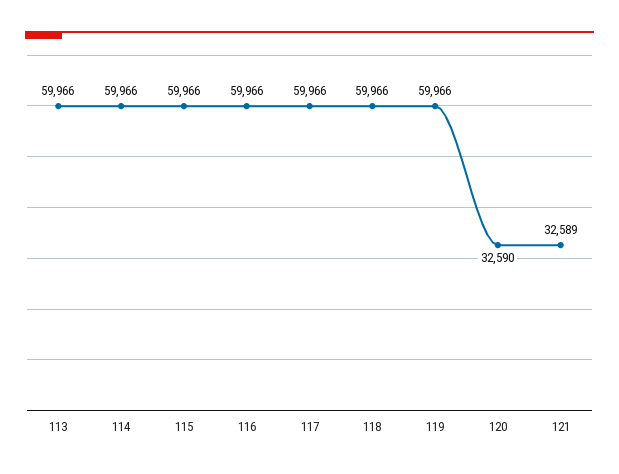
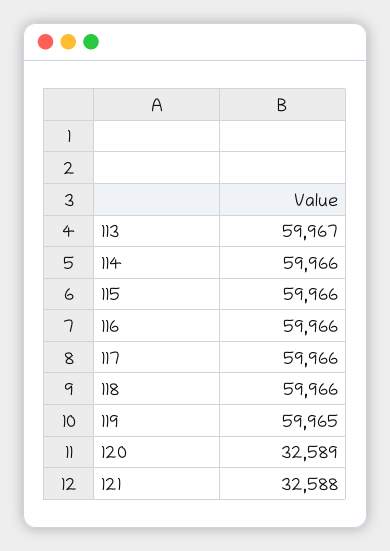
  {
-   "113": 59966,
+   "113": 59967,
    "114": 59966,
    "115": 59966,
    "116": 59966,
    "117": 59966,
    "118": 59966,
-   "119": 59966,
+   "119": 59965,
-   "120": 32590,
+   "120": 32589,
-   "121": 32589
+   "121": 32588
  }

